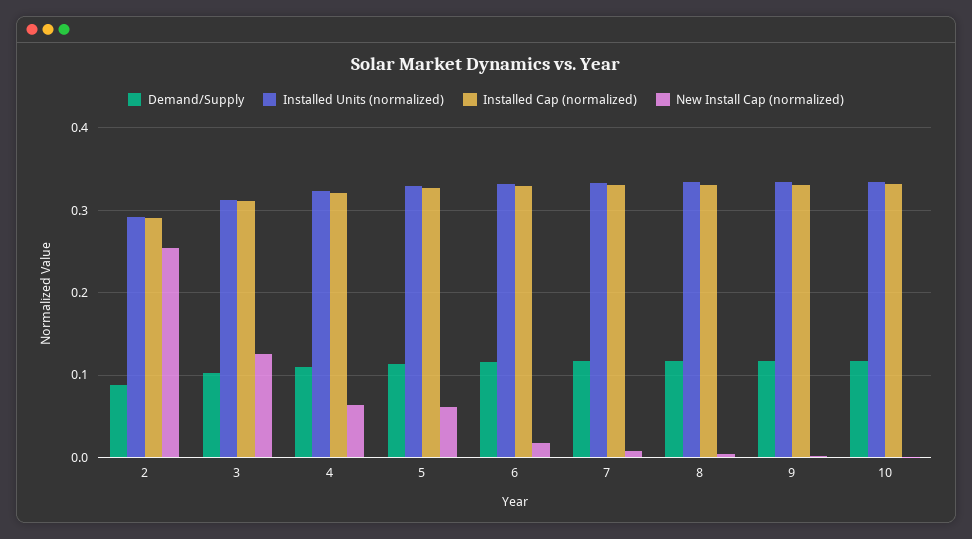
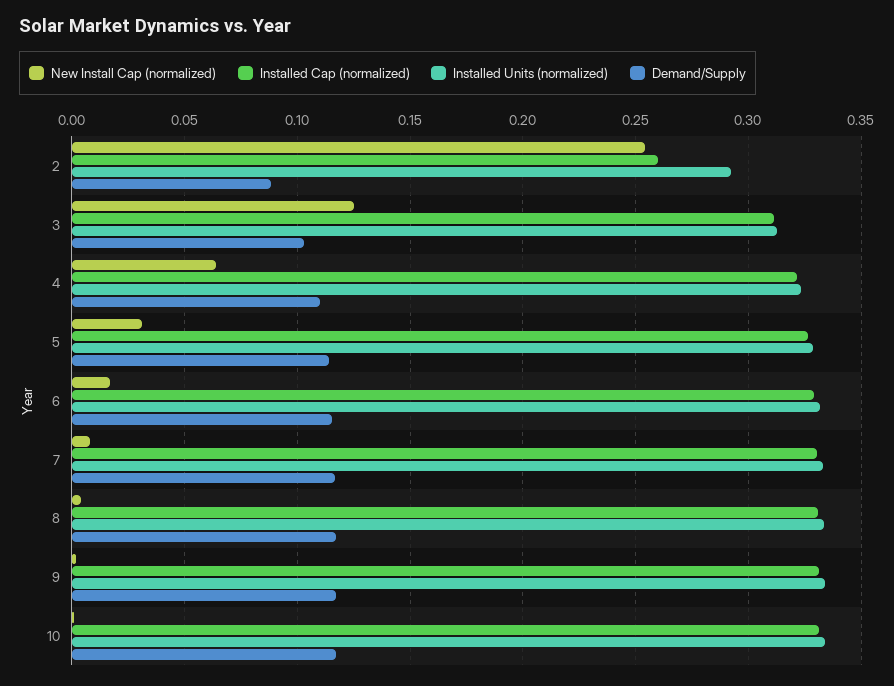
  {
    "Demand/Supply": {
      "2": 0.09,
      "3": 0.105,
      "4": 0.11,
      "5": 0.115,
      "6": 0.115,
      "7": 0.115,
      "8": 0.115,
      "9": 0.115,
      "10": 0.115
    },
    "Installed Units (normalized)": {
      "2": 0.29,
      "3": 0.315,
      "4": 0.325,
      "5": 0.33,
      "6": 0.33,
      "7": 0.335,
      "8": 0.335,
      "9": 0.335,
      "10": 0.335
    },
    "Installed Cap (normalized)": {
-     "2": 0.29,
+     "2": 0.26,
      "3": 0.31,
      "4": 0.32,
      "5": 0.325,
      "6": 0.33,
      "7": 0.33,
      "8": 0.33,
      "9": 0.33,
      "10": 0.33
    },
    "New Install Cap (normalized)": {
      "2": 0.255,
      "3": 0.125,
      "4": 0.065,
-     "5": 0.06,
+     "5": 0.03,
      "6": 0.015,
      "7": 0.01,
      "8": 0.005,
      "9": 0,
      "10": 0
    }
  }

